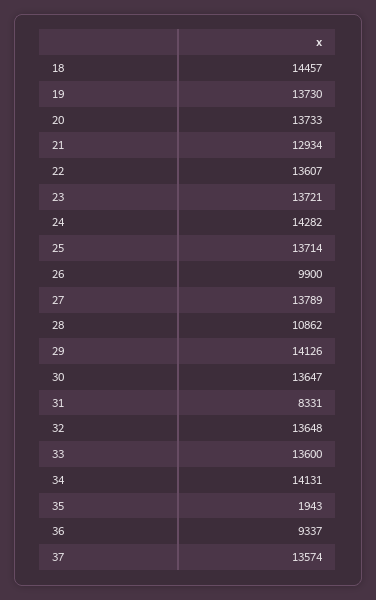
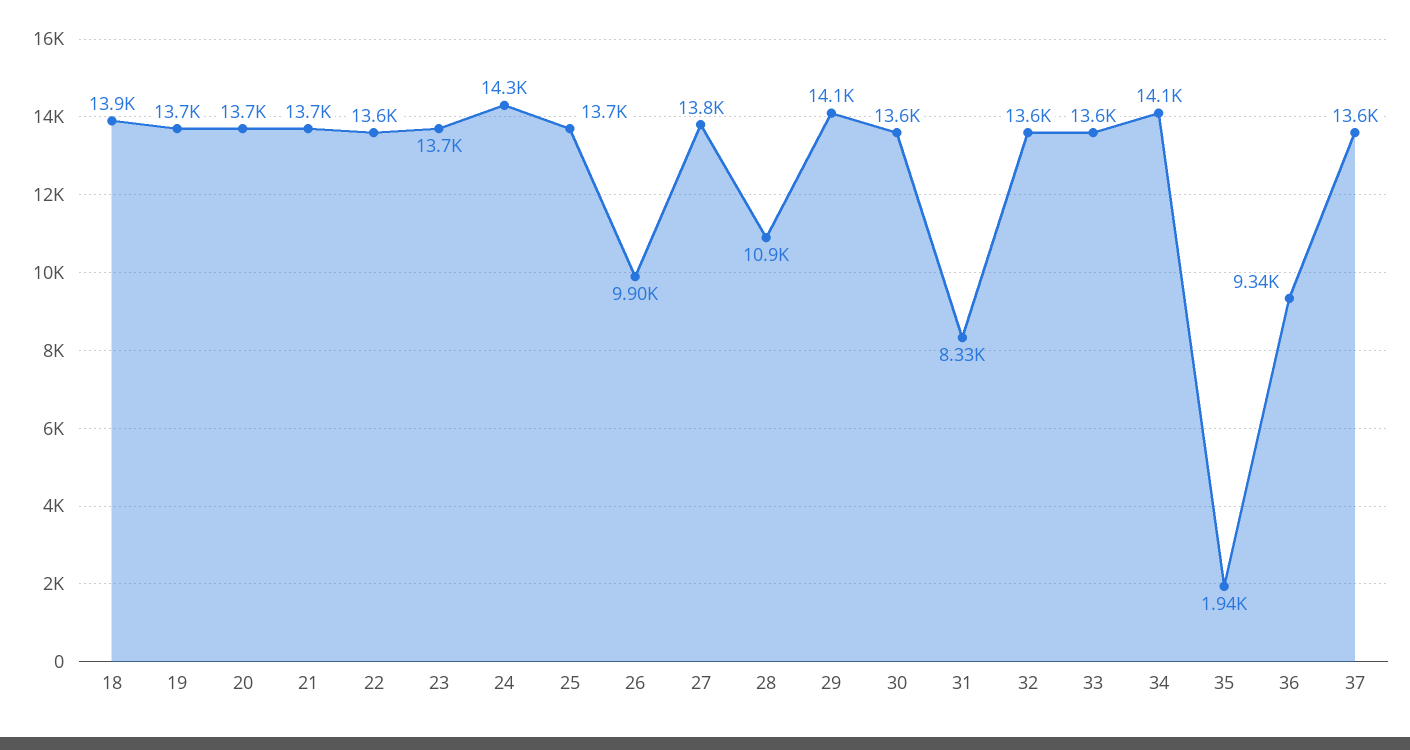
  {
-   "18": 14457,
+   "18": 13900,
    "19": 13730,
    "20": 13733,
-   "21": 12934,
+   "21": 13700,
    "22": 13607,
    "23": 13721,
    "24": 14282,
    "25": 13714,
    "26": 9900,
    "27": 13789,
    "28": 10862,
    "29": 14126,
    "30": 13647,
    "31": 8331,
    "32": 13648,
    "33": 13600,
    "34": 14131,
    "35": 1943,
    "36": 9337,
    "37": 13574
  }

